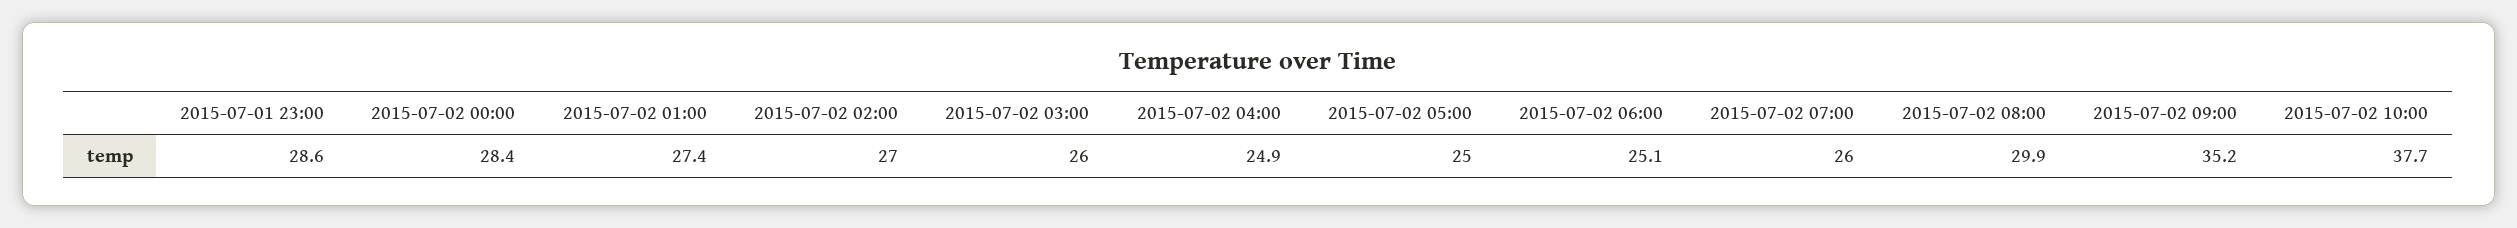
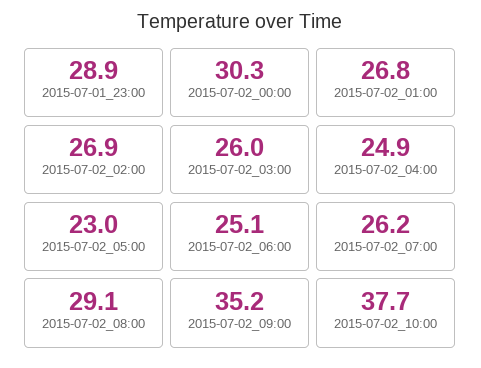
  {
-   "2015-07-01 23:00": 28.6,
+   "2015-07-01 23:00": 28.9,
-   "2015-07-02 00:00": 28.4,
+   "2015-07-02 00:00": 30.3,
-   "2015-07-02 01:00": 27.4,
+   "2015-07-02 01:00": 26.8,
-   "2015-07-02 02:00": 27,
+   "2015-07-02 02:00": 26.9,
    "2015-07-02 03:00": 26,
    "2015-07-02 04:00": 24.9,
-   "2015-07-02 05:00": 25,
+   "2015-07-02 05:00": 23,
    "2015-07-02 06:00": 25.1,
-   "2015-07-02 07:00": 26,
+   "2015-07-02 07:00": 26.2,
-   "2015-07-02 08:00": 29.9,
+   "2015-07-02 08:00": 29.1,
    "2015-07-02 09:00": 35.2,
    "2015-07-02 10:00": 37.7
  }

